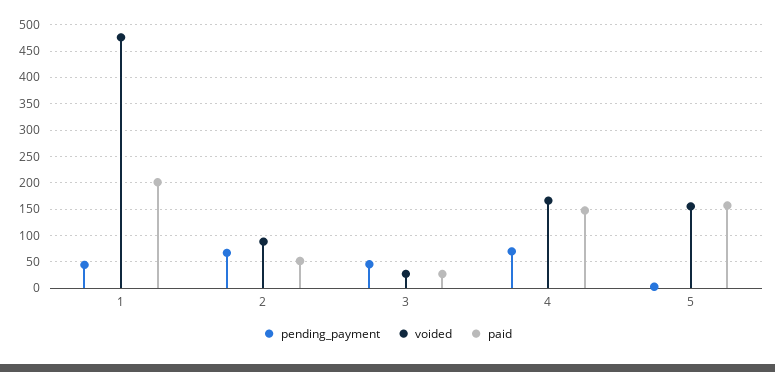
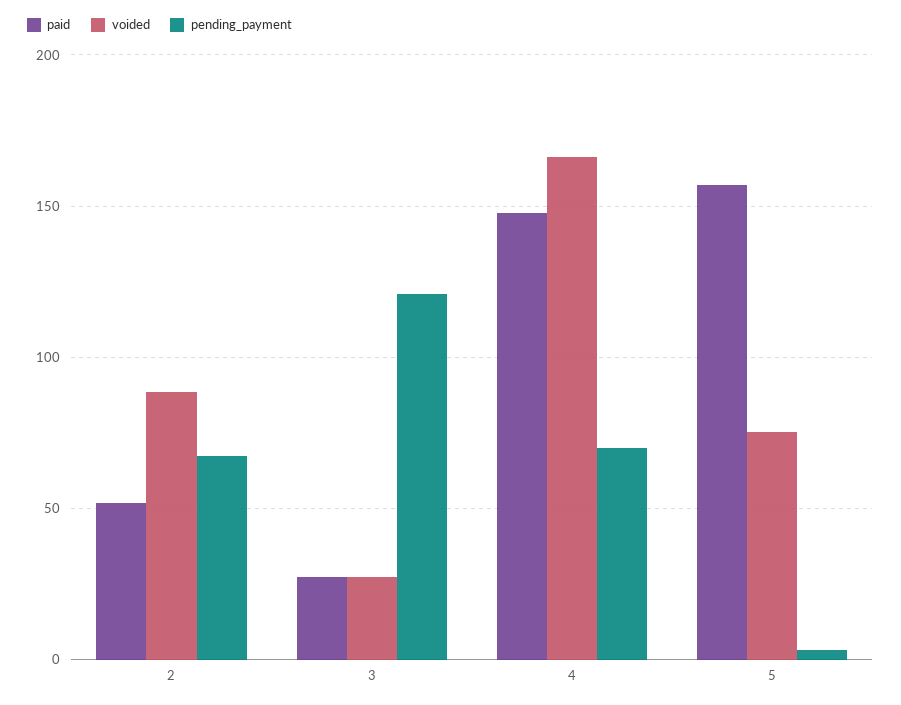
  {
    "pending_payment": {
-     "1": 50,
      "2": 65,
-     "3": 50,
+     "3": 120,
      "4": 70,
      "5": 5
    },
    "voided": {
-     "1": 475,
      "2": 90,
      "3": 25,
      "4": 165,
-     "5": 150
+     "5": 75
    },
    "paid": {
-     "1": 200,
      "2": 50,
      "3": 25,
      "4": 150,
      "5": 155
    }
  }

